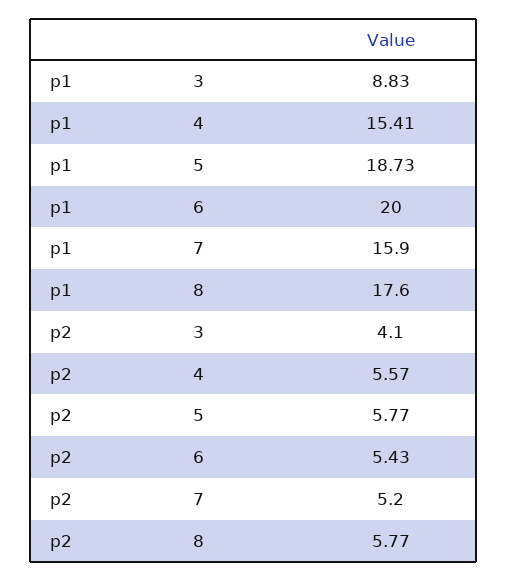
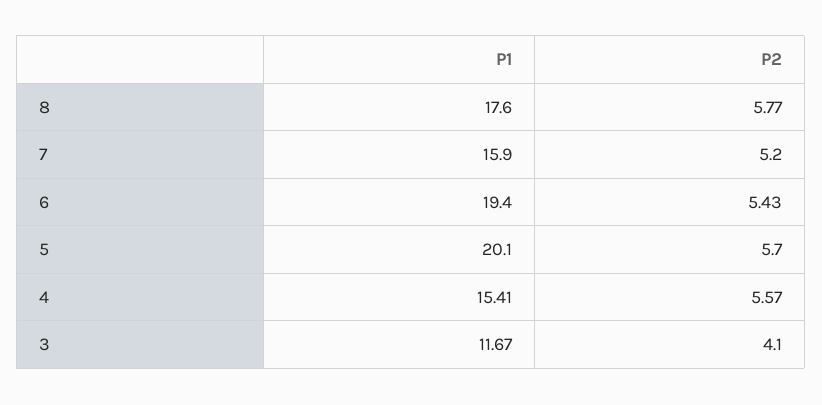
  {
    "p1": {
-     "3": 8.83,
+     "3": 11.67,
      "4": 15.41,
-     "5": 18.73,
+     "5": 20.1,
-     "6": 20,
+     "6": 19.4,
      "7": 15.9,
      "8": 17.6
    },
    "p2": {
      "3": 4.1,
      "4": 5.57,
-     "5": 5.77,
+     "5": 5.7,
      "6": 5.43,
      "7": 5.2,
      "8": 5.77
    }
  }

